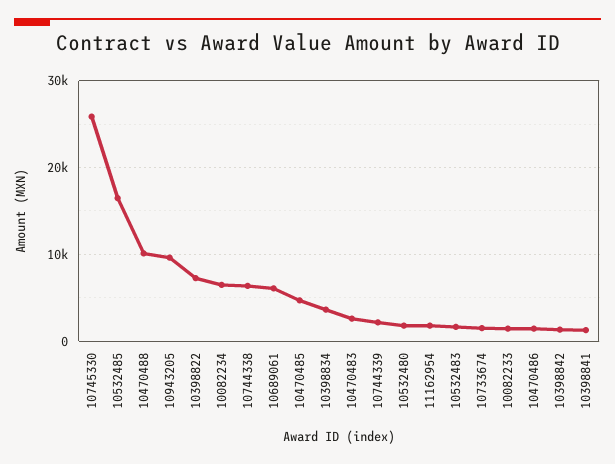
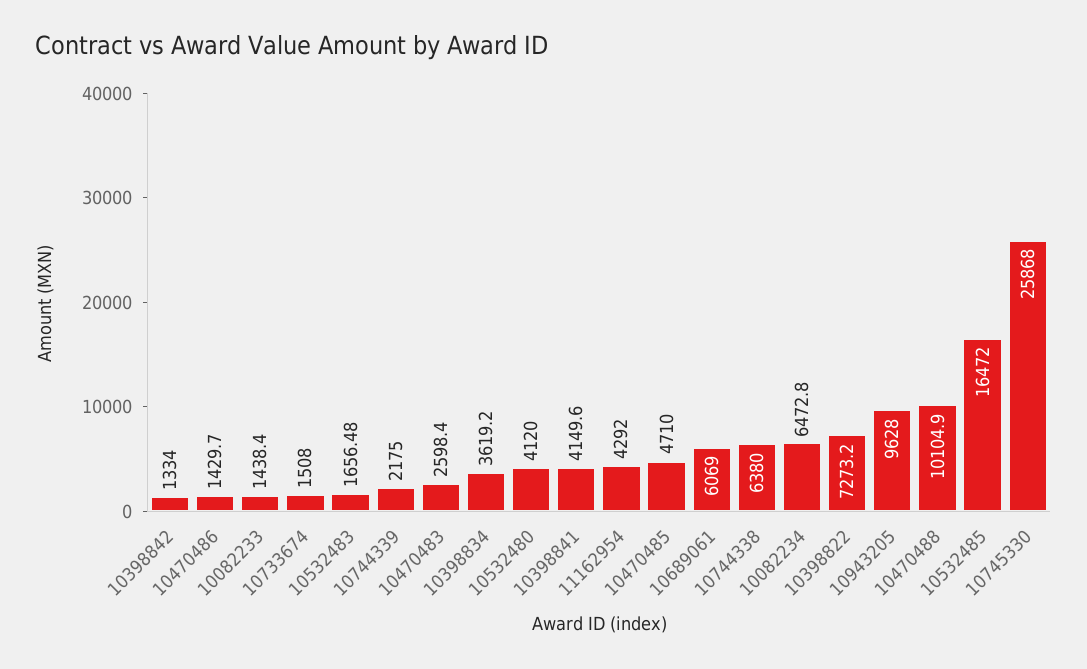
  {
    "10745330": 25868,
    "10532485": 16472,
    "10470488": 10104.9,
    "10943205": 9628,
    "10398822": 7273.2,
    "10082234": 6472.8,
    "10744338": 6380,
    "10689061": 6069,
    "10470485": 4710,
    "10398834": 3619.2,
    "10470483": 2598.4,
    "10744339": 2175,
-   "10532480": 2000,
+   "10532480": 4120,
-   "11162954": 2000,
+   "11162954": 4292,
    "10532483": 1656.48,
    "10733674": 1508,
    "10082233": 1438.4,
    "10470486": 1429.7,
    "10398842": 1334,
-   "10398841": 1000
+   "10398841": 4149.6
  }

